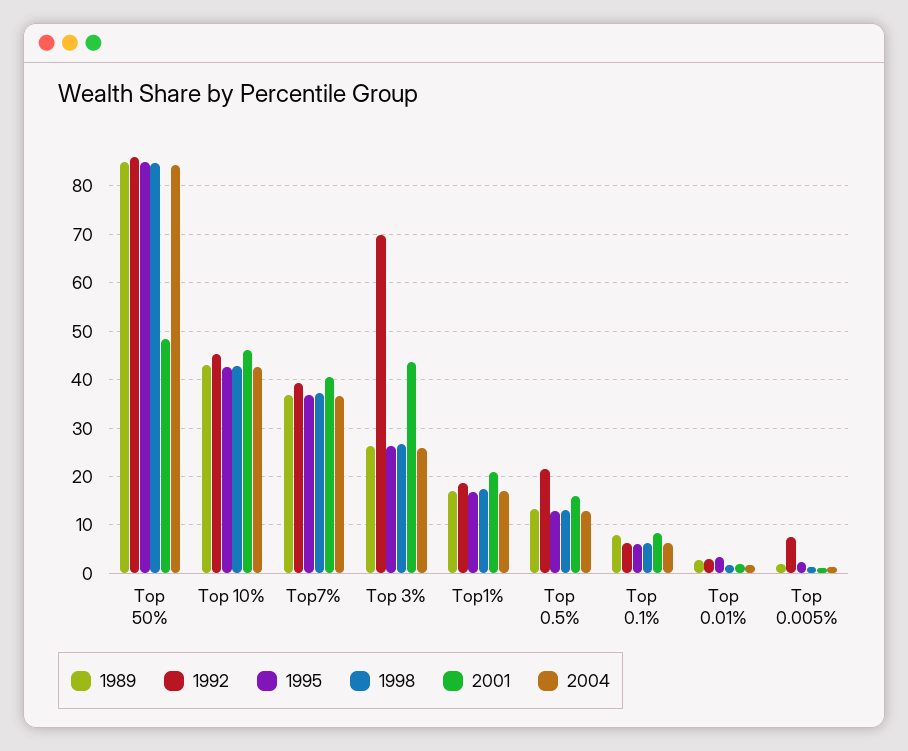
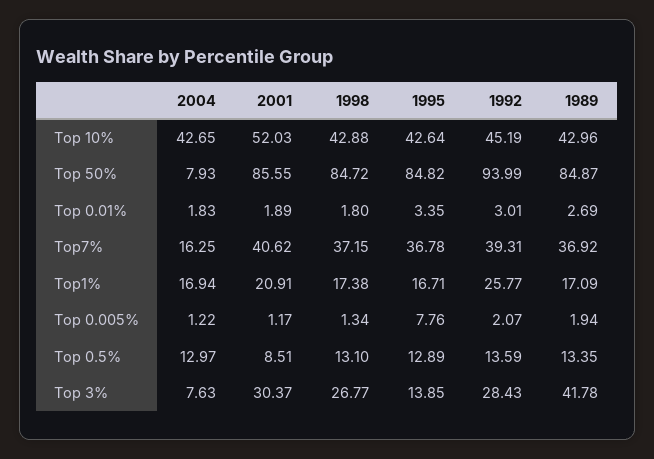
  {
    "1989": {
      "Top 50%": 84.87,
      "Top 10%": 42.96,
      "Top7%": 36.92,
-     "Top 3%": 26,
+     "Top 3%": 41.78,
      "Top1%": 17.09,
      "Top 0.5%": 13.35,
-     "Top 0.1%": 8,
      "Top 0.01%": 2.69,
      "Top 0.005%": 1.94
    },
    "1992": {
-     "Top 50%": 86,
+     "Top 50%": 93.99,
      "Top 10%": 45.19,
      "Top7%": 39.31,
-     "Top 3%": 70,
+     "Top 3%": 28.43,
-     "Top1%": 18,
+     "Top1%": 25.77,
-     "Top 0.5%": 22,
+     "Top 0.5%": 13.59,
-     "Top 0.1%": 6,
      "Top 0.01%": 3.01,
-     "Top 0.005%": 8
+     "Top 0.005%": 2.07
    },
    "1995": {
      "Top 50%": 84.82,
      "Top 10%": 42.64,
      "Top7%": 36.78,
-     "Top 3%": 26,
+     "Top 3%": 13.85,
      "Top1%": 16.71,
      "Top 0.5%": 12.89,
-     "Top 0.1%": 6,
      "Top 0.01%": 3.35,
-     "Top 0.005%": 2
+     "Top 0.005%": 7.76
    },
    "1998": {
      "Top 50%": 84.72,
      "Top 10%": 42.88,
      "Top7%": 37.15,
      "Top 3%": 26.77,
      "Top1%": 17.38,
      "Top 0.5%": 13.1,
-     "Top 0.1%": 6,
      "Top 0.01%": 1.8,
      "Top 0.005%": 1.34
    },
    "2001": {
-     "Top 50%": 48,
+     "Top 50%": 85.55,
-     "Top 10%": 46,
+     "Top 10%": 52.03,
      "Top7%": 40.62,
-     "Top 3%": 44,
+     "Top 3%": 30.37,
      "Top1%": 20.91,
-     "Top 0.5%": 16,
+     "Top 0.5%": 8.51,
-     "Top 0.1%": 8,
      "Top 0.01%": 1.89,
      "Top 0.005%": 1.17
    },
    "2004": {
-     "Top 50%": 84,
+     "Top 50%": 7.93,
      "Top 10%": 42.65,
-     "Top7%": 36,
+     "Top7%": 16.25,
-     "Top 3%": 26,
+     "Top 3%": 7.63,
      "Top1%": 16.94,
      "Top 0.5%": 12.97,
-     "Top 0.1%": 6,
      "Top 0.01%": 1.83,
      "Top 0.005%": 1.22
    }
  }

